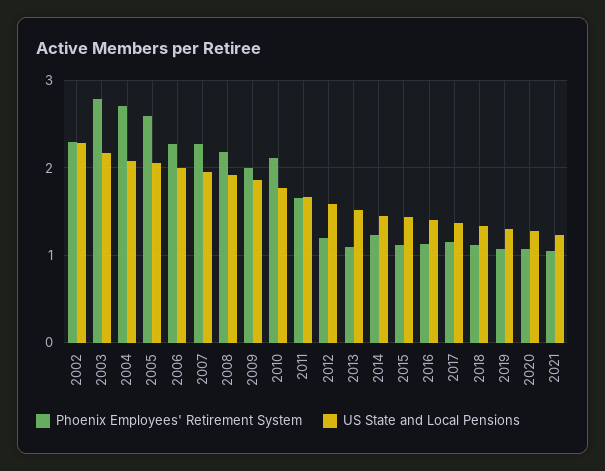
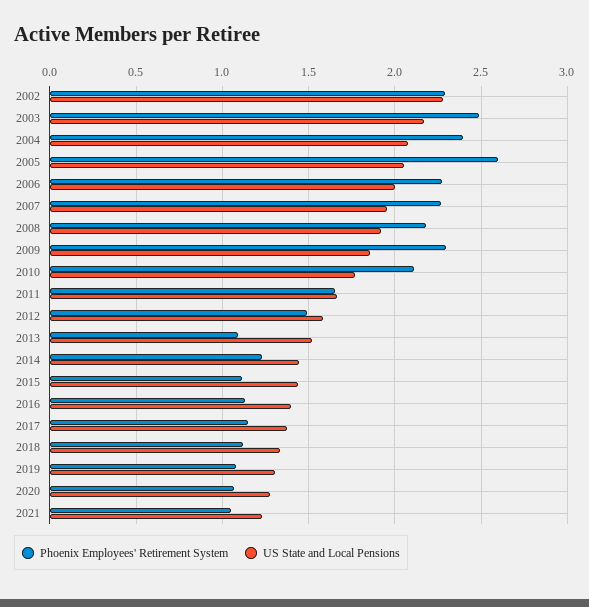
  {
    "Phoenix Employees' Retirement System": {
      "2002": 2.3,
-     "2003": 2.8,
+     "2003": 2.5,
-     "2004": 2.7,
+     "2004": 2.4,
      "2005": 2.6,
      "2006": 2.3,
      "2007": 2.25,
      "2008": 2.2,
-     "2009": 2,
+     "2009": 2.3,
      "2010": 2.1,
      "2011": 1.65,
-     "2012": 1.2,
+     "2012": 1.5,
      "2013": 1.1,
      "2014": 1.25,
      "2015": 1.1,
      "2016": 1.15,
      "2017": 1.15,
      "2018": 1.1,
      "2019": 1.1,
      "2020": 1.05,
      "2021": 1.05
    },
    "US State and Local Pensions": {
      "2002": 2.3,
      "2003": 2.15,
      "2004": 2.05,
      "2005": 2.05,
      "2006": 2,
      "2007": 1.95,
      "2008": 1.9,
      "2009": 1.85,
      "2010": 1.75,
      "2011": 1.65,
      "2012": 1.6,
      "2013": 1.5,
      "2014": 1.45,
      "2015": 1.45,
      "2016": 1.4,
      "2017": 1.35,
      "2018": 1.35,
      "2019": 1.3,
      "2020": 1.3,
      "2021": 1.25
    }
  }

